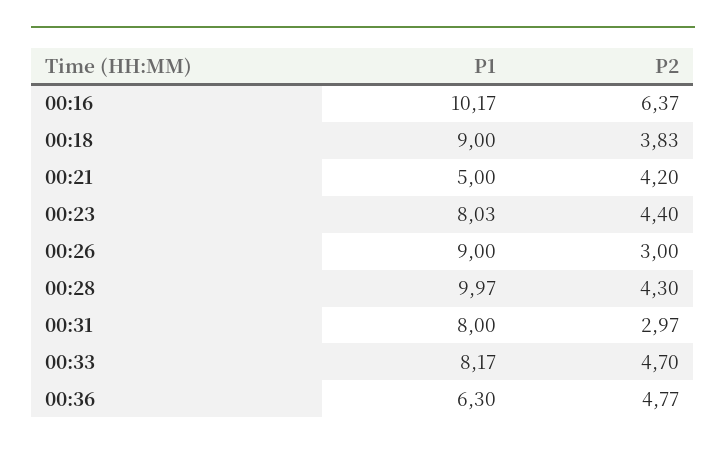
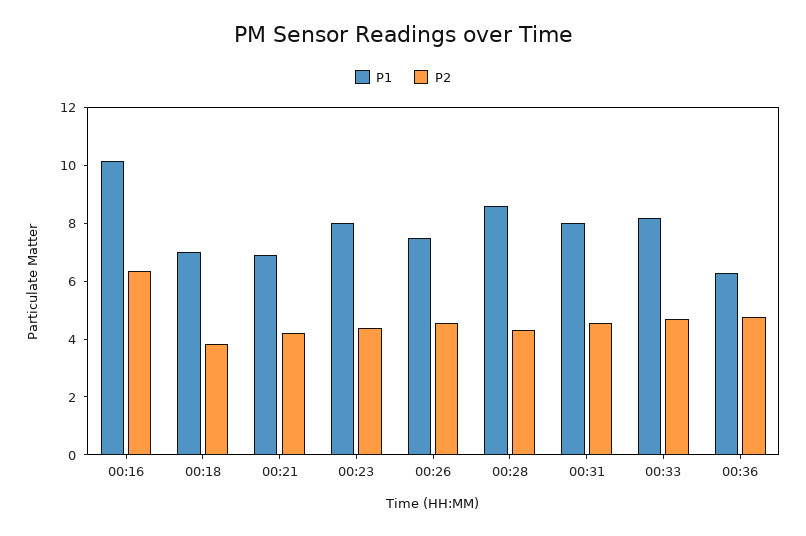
  {
    "P1": {
      "00:16": 10.17,
-     "00:18": 9,
+     "00:18": 7,
-     "00:21": 5,
+     "00:21": 7,
      "00:23": 8.03,
-     "00:26": 9,
+     "00:26": 7.5,
-     "00:28": 9.97,
+     "00:28": 8.5,
      "00:31": 8,
      "00:33": 8.17,
      "00:36": 6.3
    },
    "P2": {
      "00:16": 6.37,
      "00:18": 3.83,
      "00:21": 4.2,
      "00:23": 4.4,
-     "00:26": 3,
+     "00:26": 4.5,
      "00:28": 4.3,
-     "00:31": 2.97,
+     "00:31": 4.5,
      "00:33": 4.7,
      "00:36": 4.77
    }
  }

